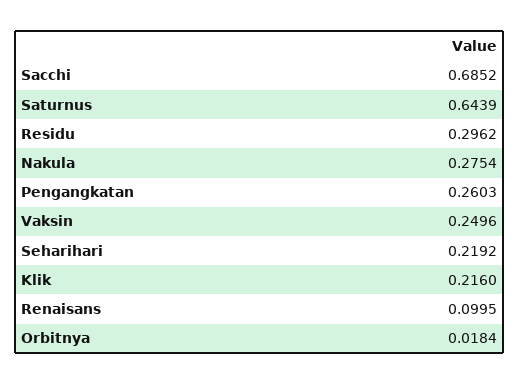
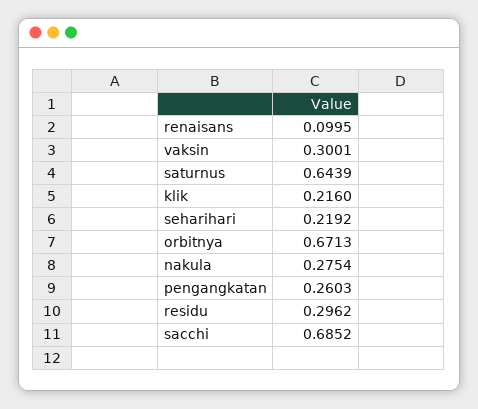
  {
    "Sacchi": 0.6852,
    "Saturnus": 0.6439,
    "Residu": 0.2962,
    "Nakula": 0.2754,
    "Pengangkatan": 0.2603,
-   "Vaksin": 0.2496,
+   "Vaksin": 0.3001,
    "Seharihari": 0.2192,
    "Klik": 0.216,
    "Renaisans": 0.0995,
-   "Orbitnya": 0.0184
+   "Orbitnya": 0.6713
  }

